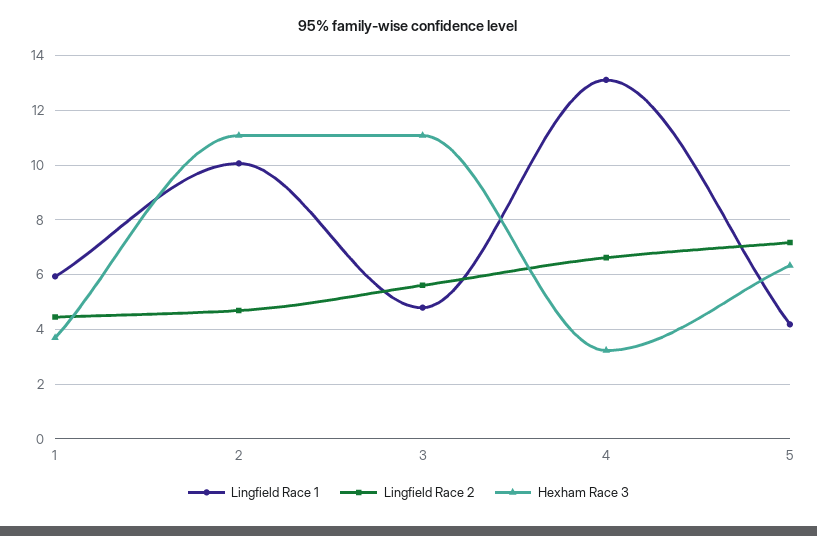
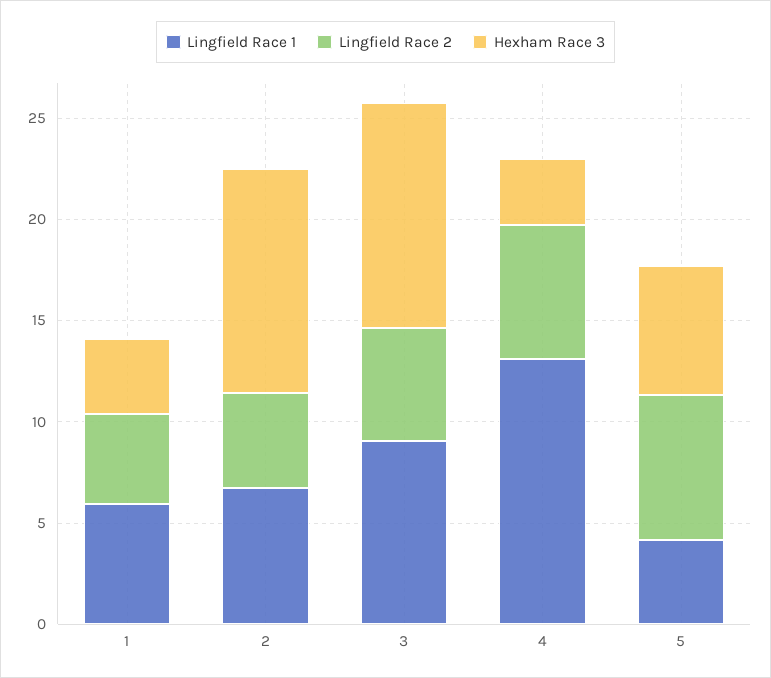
  {
    "Lingfield Race 1": {
      "1": 6,
-     "2": 10,
+     "2": 7,
-     "3": 4.75,
+     "3": 9,
      "4": 13,
      "5": 4.25
    },
    "Lingfield Race 2": {
      "1": 4.5,
      "2": 4.75,
      "3": 5.5,
      "4": 6.5,
      "5": 7.25
    },
    "Hexham Race 3": {
      "1": 3.75,
      "2": 11,
      "3": 11,
      "4": 3.25,
      "5": 6.25
    }
  }

